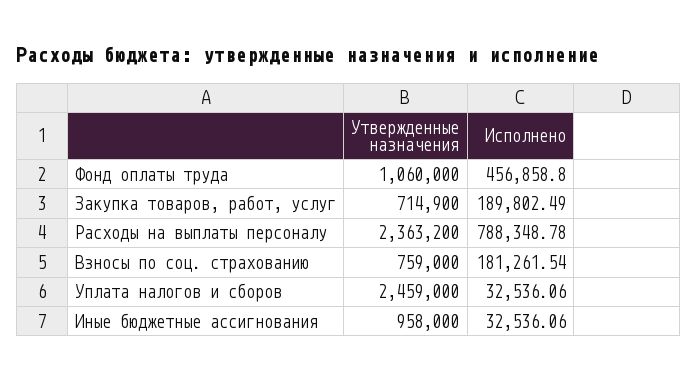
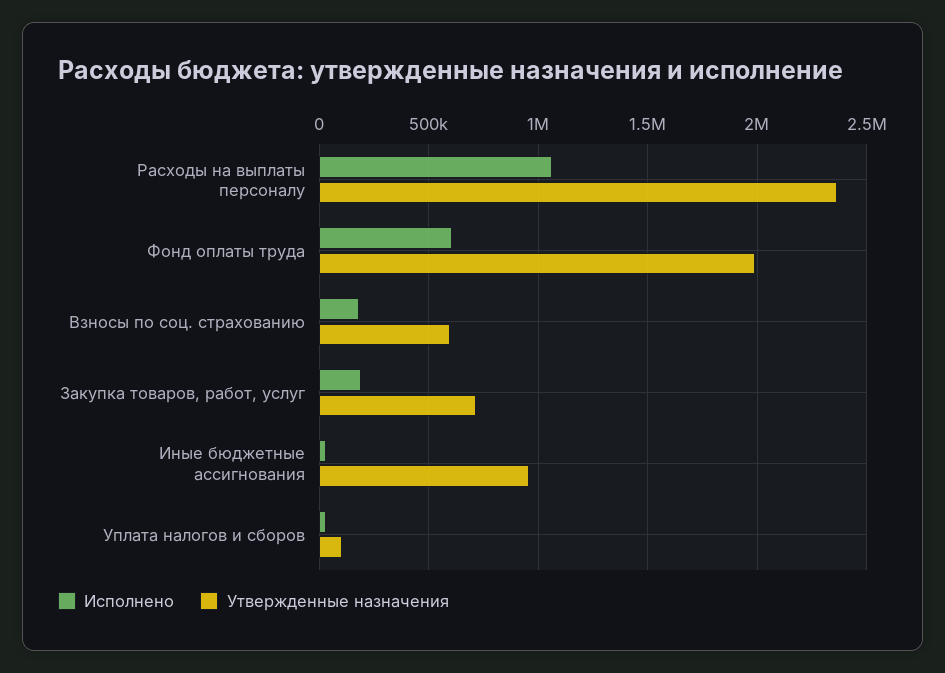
  {
    "Утвержденные назначения": {
-     "Фонд оплаты труда": 1060000,
+     "Фонд оплаты труда": 2000000,
      "Закупка товаров, работ, услуг": 714900,
      "Расходы на выплаты персоналу": 2363200,
-     "Взносы по соц. страхованию": 759000,
+     "Взносы по соц. страхованию": 600000,
-     "Уплата налогов и сборов": 2459000,
+     "Уплата налогов и сборов": 100000,
      "Иные бюджетные ассигнования": 958000
    },
    "Исполнено": {
-     "Фонд оплаты труда": 456858.8,
+     "Фонд оплаты труда": 600000,
      "Закупка товаров, работ, услуг": 189802.49,
-     "Расходы на выплаты персоналу": 788348.78,
+     "Расходы на выплаты персоналу": 1050000,
      "Взносы по соц. страхованию": 181261.54,
      "Уплата налогов и сборов": 32536.06,
      "Иные бюджетные ассигнования": 32536.06
    }
  }

